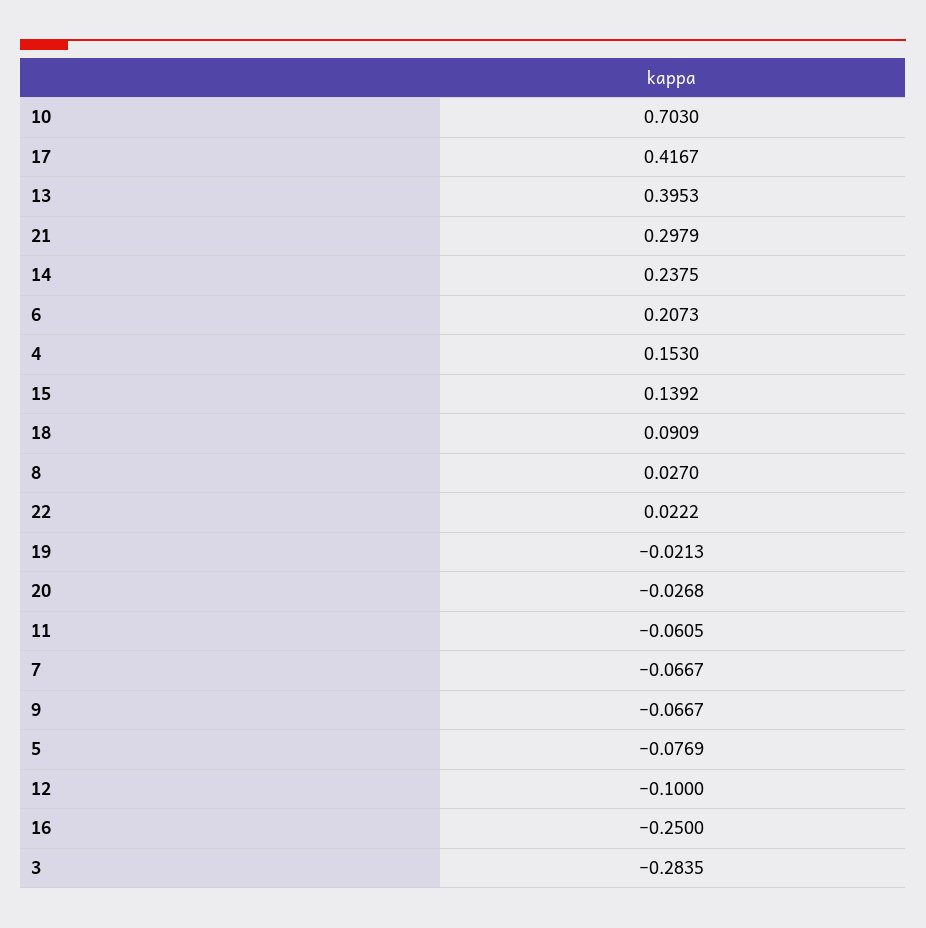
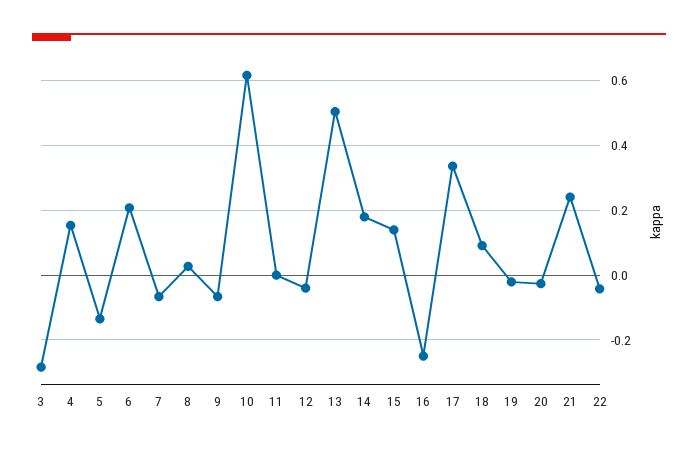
  {
-   "10": 0.703,
+   "10": 0.62,
-   "17": 0.4167,
+   "17": 0.34,
-   "13": 0.3953,
+   "13": 0.5,
-   "21": 0.2979,
+   "21": 0.24,
-   "14": 0.2375,
+   "14": 0.18,
    "6": 0.2073,
    "4": 0.153,
    "15": 0.1392,
    "18": 0.0909,
    "8": 0.027,
-   "22": 0.0222,
+   "22": -0.04,
    "19": -0.0213,
    "20": -0.0268,
-   "11": -0.0605,
+   "11": 0,
    "7": -0.0667,
    "9": -0.0667,
-   "5": -0.0769,
+   "5": -0.14,
-   "12": -0.1,
+   "12": -0.04,
    "16": -0.25,
    "3": -0.2835
  }

